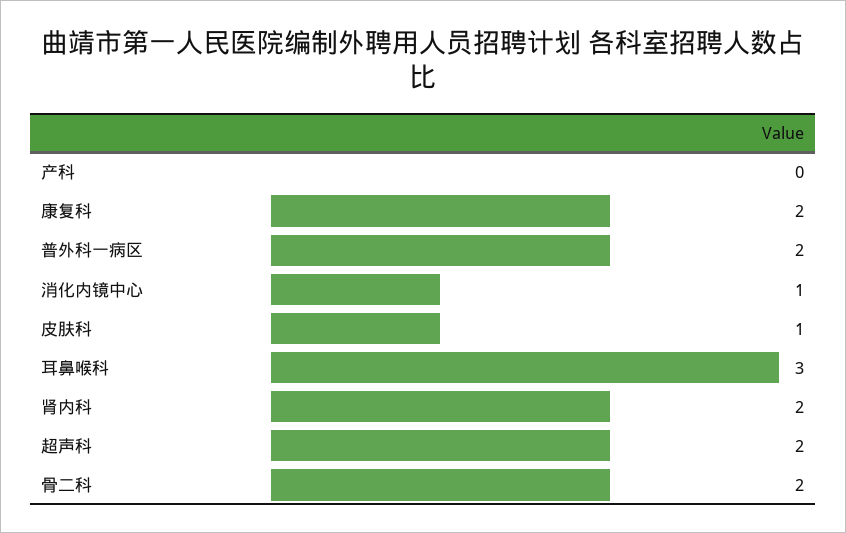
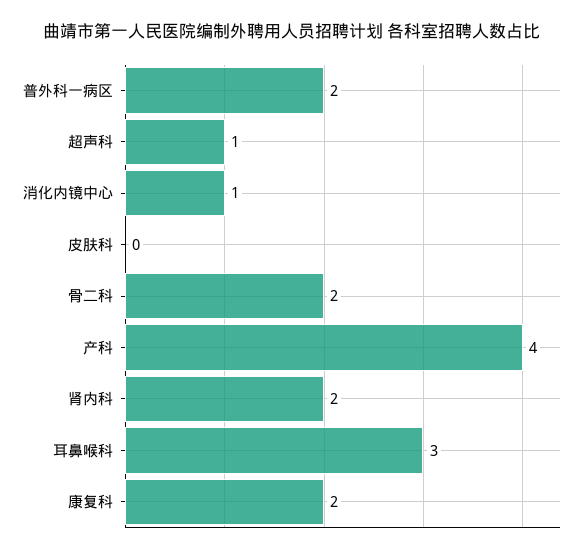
  {
-   "产科": 0,
+   "产科": 4,
    "康复科": 2,
    "普外科一病区": 2,
    "消化内镜中心": 1,
-   "皮肤科": 1,
+   "皮肤科": 0,
    "耳鼻喉科": 3,
    "肾内科": 2,
-   "超声科": 2,
+   "超声科": 1,
    "骨二科": 2
  }

